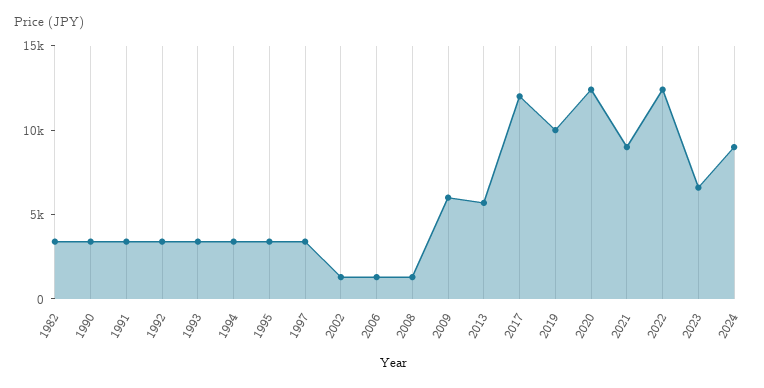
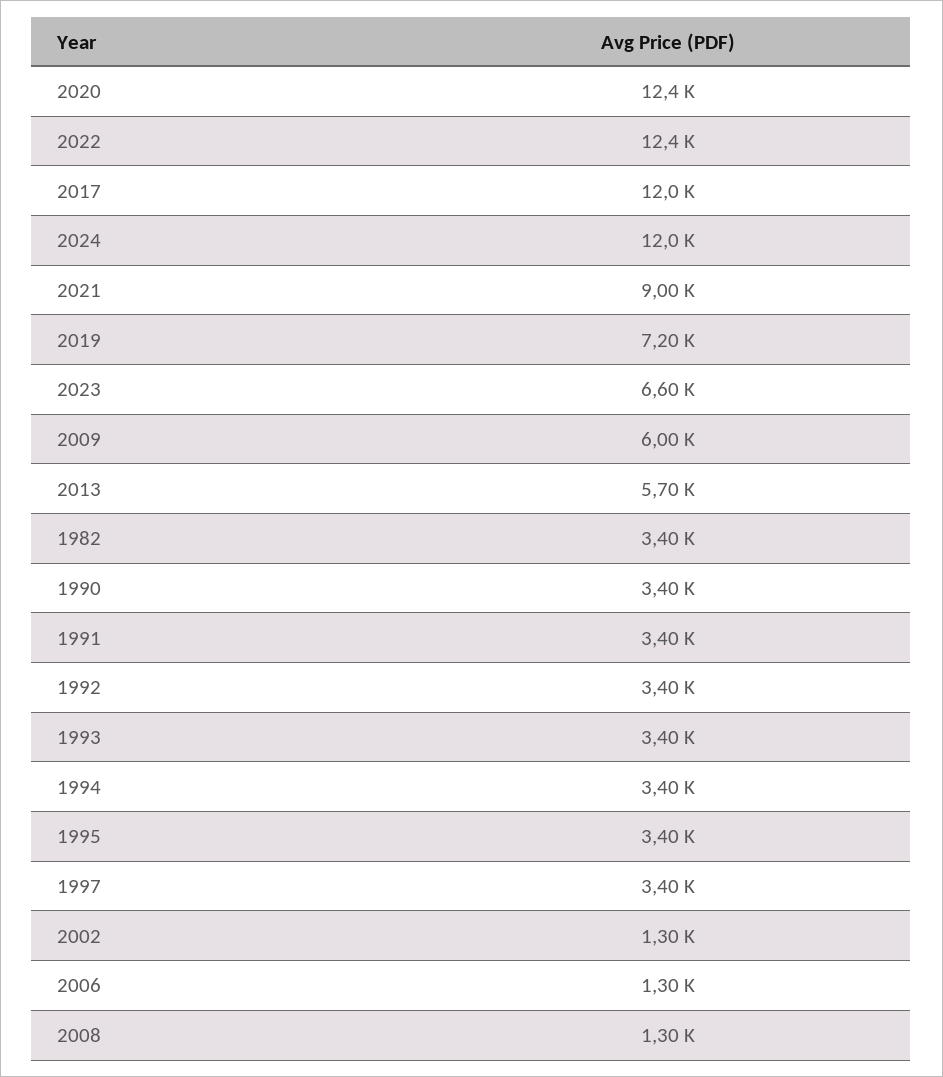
  {
    "1982": 3400,
    "1990": 3400,
    "1991": 3400,
    "1992": 3400,
    "1993": 3400,
    "1994": 3400,
    "1995": 3400,
    "1997": 3400,
    "2002": 1300,
    "2006": 1300,
    "2008": 1300,
    "2009": 6000,
    "2013": 5700,
    "2017": 12000,
-   "2019": 10000,
+   "2019": 7200,
    "2020": 12400,
    "2021": 9000,
    "2022": 12400,
    "2023": 6600,
-   "2024": 9000
+   "2024": 12000
  }

